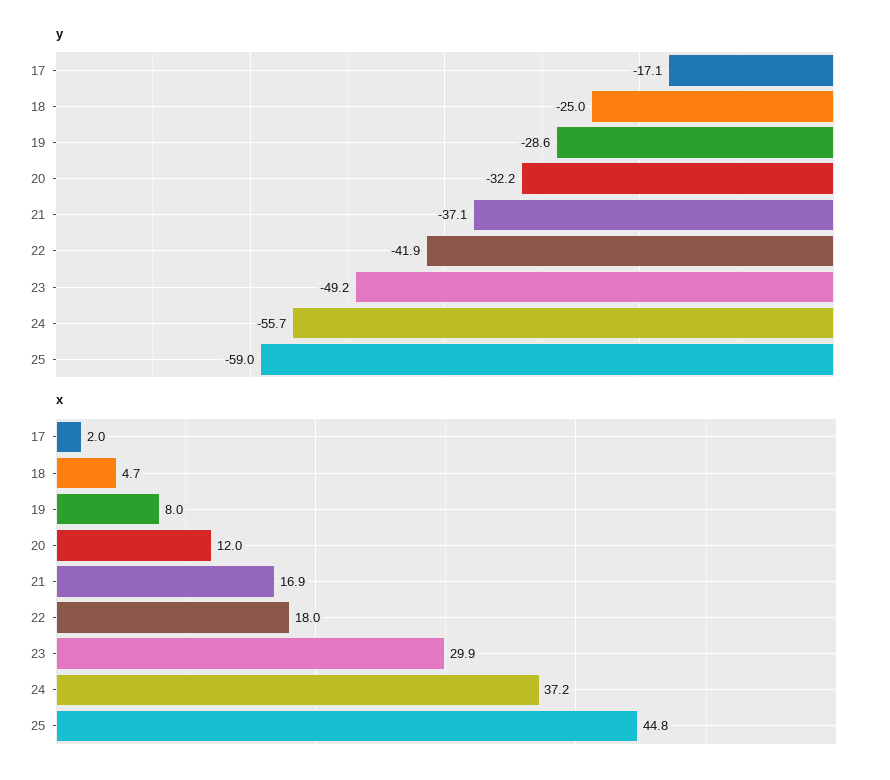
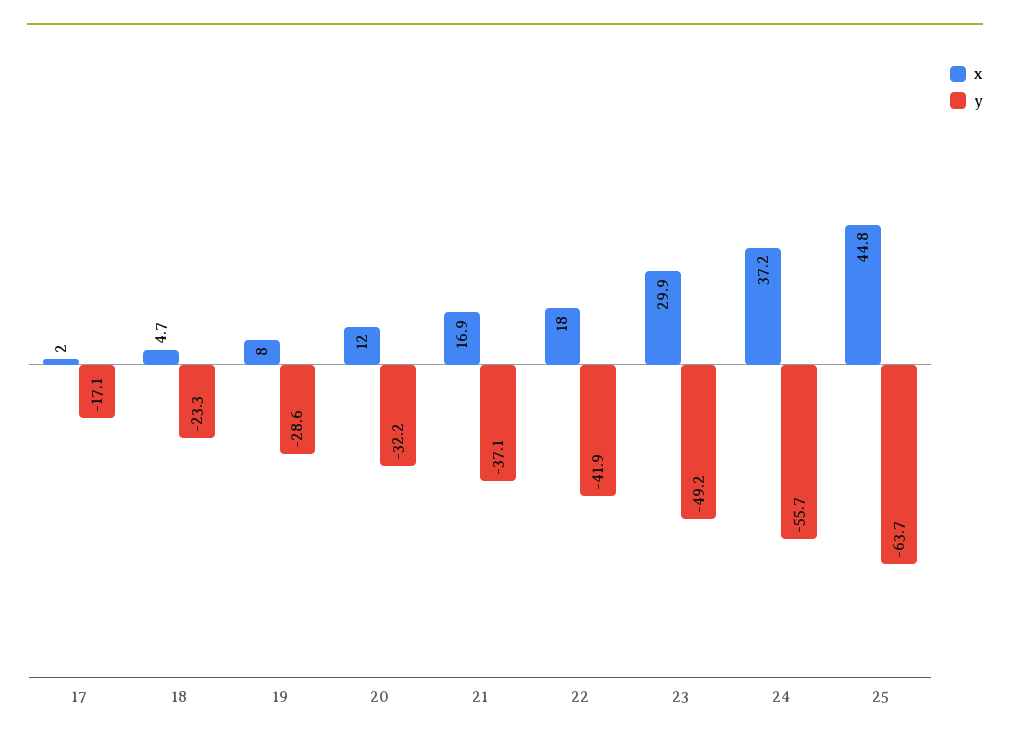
  {
    "y": {
      "17": -17.1,
-     "18": -25,
+     "18": -23.3,
      "19": -28.6,
      "20": -32.2,
      "21": -37.1,
      "22": -41.9,
      "23": -49.2,
      "24": -55.7,
-     "25": -59
+     "25": -63.7
    },
    "x": {
      "17": 2,
      "18": 4.7,
      "19": 8,
      "20": 12,
      "21": 16.9,
      "22": 18,
      "23": 29.9,
      "24": 37.2,
      "25": 44.8
    }
  }

